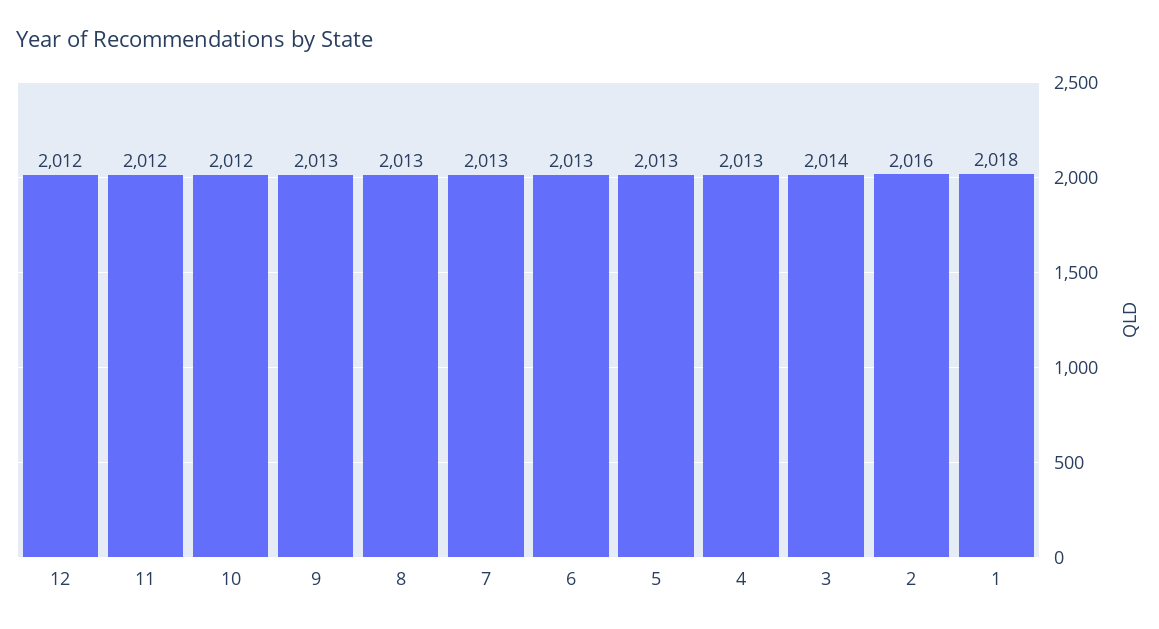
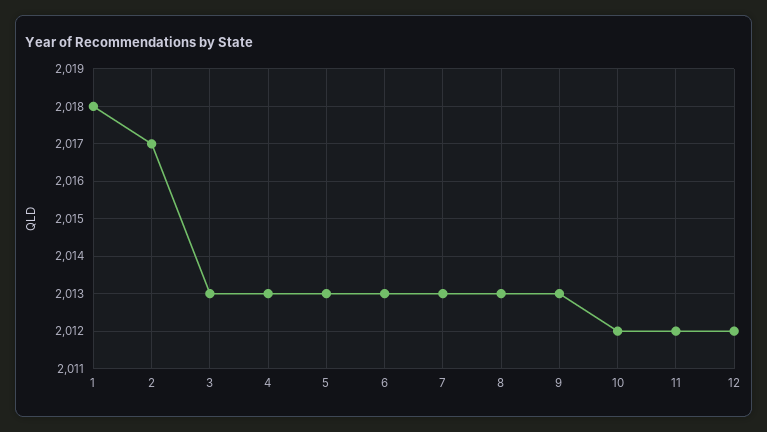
  {
    "12": 2012,
    "11": 2012,
    "10": 2012,
    "9": 2013,
    "8": 2013,
    "7": 2013,
    "6": 2013,
    "5": 2013,
    "4": 2013,
-   "3": 2014,
+   "3": 2013,
-   "2": 2016,
+   "2": 2017,
    "1": 2018
  }

